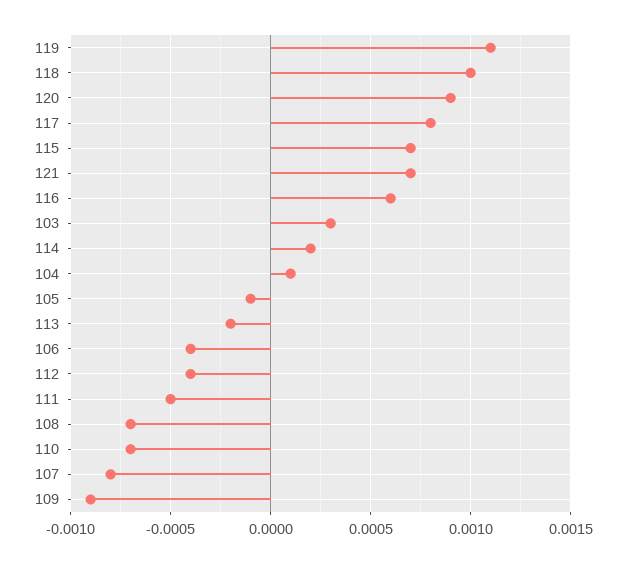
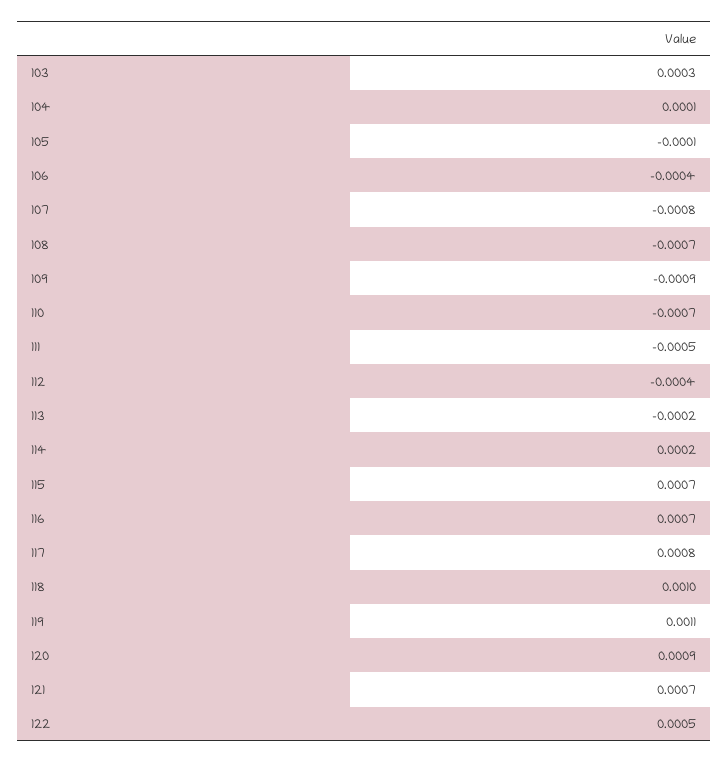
  {
    "119": 0.0011,
    "118": 0.001,
    "120": 0.0009,
    "117": 0.0008,
    "115": 0.0007,
    "121": 0.0007,
-   "116": 0.0006,
+   "116": 0.0007,
    "103": 0.0003,
    "114": 0.0002,
    "104": 0.0001,
    "105": -0.0001,
    "113": -0.0002,
    "106": -0.0004,
    "112": -0.0004,
    "111": -0.0005,
    "108": -0.0007,
    "110": -0.0007,
    "107": -0.0008,
-   "109": -0.0009
+   "109": -0.0009,
+   "122": 0.0005
  }

